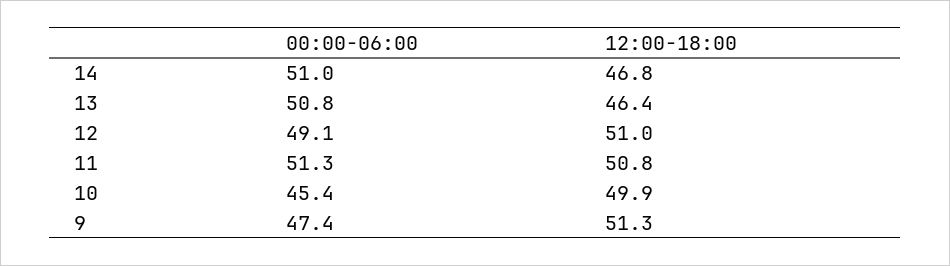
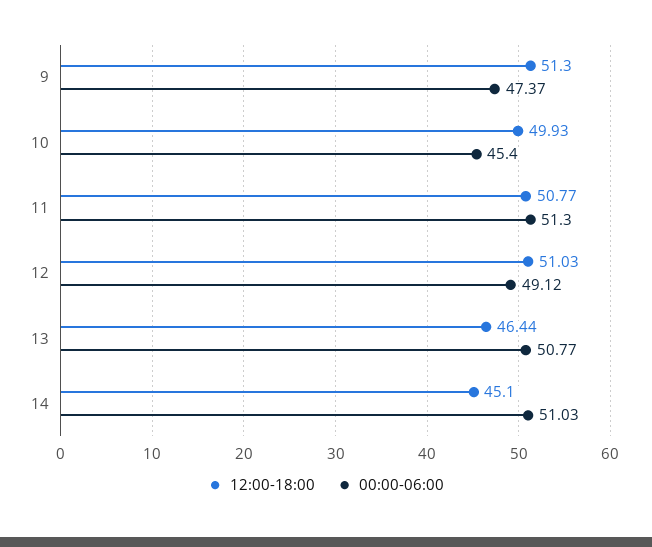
  {
    "00:00-06:00": {
      "14": 51.03,
      "13": 50.77,
      "12": 49.12,
      "11": 51.3,
      "10": 45.4,
      "9": 47.37
    },
    "12:00-18:00": {
-     "14": 46.8,
+     "14": 45.1,
      "13": 46.44,
      "12": 51.03,
      "11": 50.77,
      "10": 49.93,
      "9": 51.3
    }
  }

